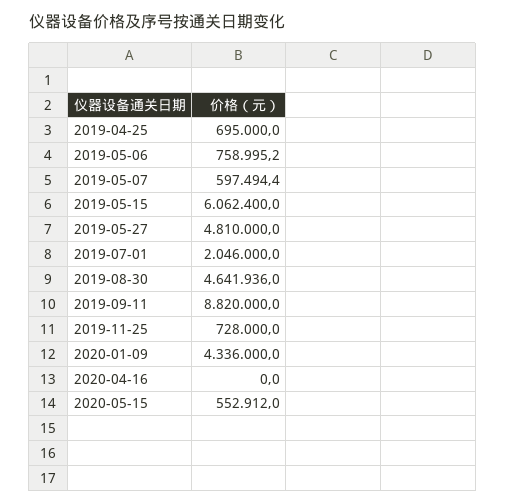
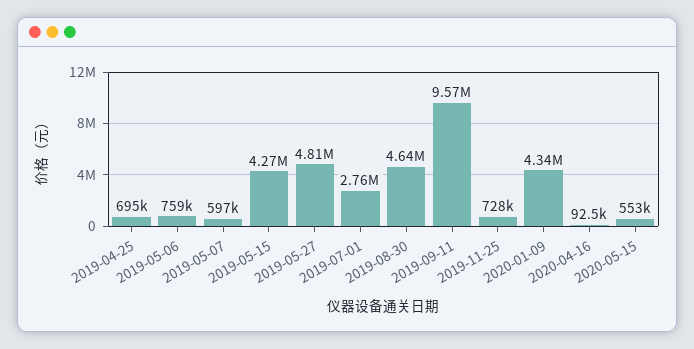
  {
    "2019-04-25": 695000,
    "2019-05-06": 758995.2,
    "2019-05-07": 597494.4,
-   "2019-05-15": 6062400,
+   "2019-05-15": 4270000,
    "2019-05-27": 4810000,
-   "2019-07-01": 2046000,
+   "2019-07-01": 2760000,
    "2019-08-30": 4641936,
-   "2019-09-11": 8820000,
+   "2019-09-11": 9570000,
    "2019-11-25": 728000,
    "2020-01-09": 4336000,
-   "2020-04-16": 0,
+   "2020-04-16": 92500,
    "2020-05-15": 552912
  }

